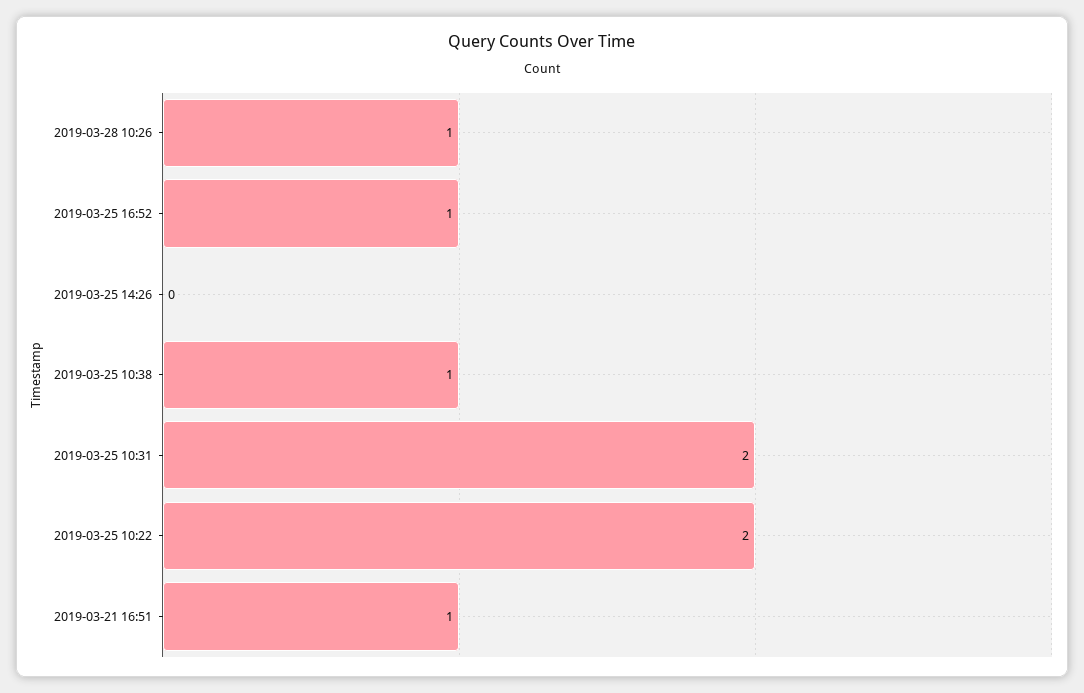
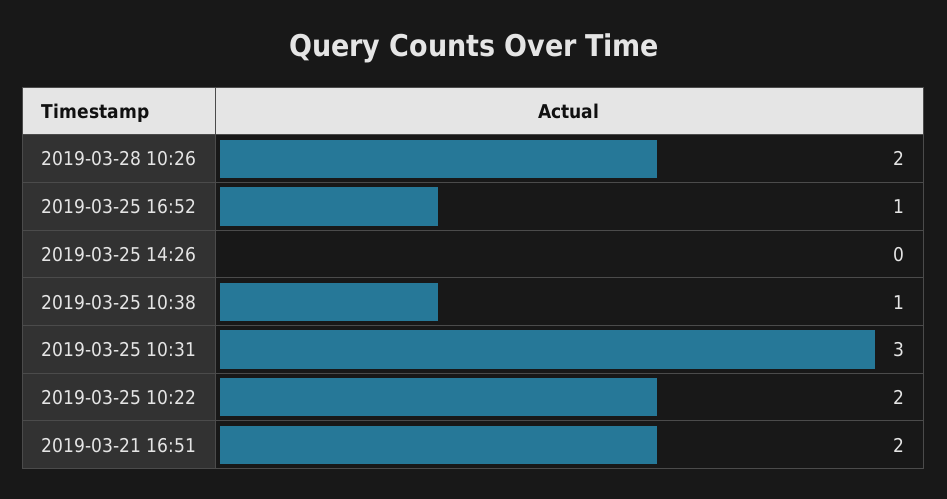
  {
-   "2019-03-28 10:26": 1,
+   "2019-03-28 10:26": 2,
    "2019-03-25 16:52": 1,
    "2019-03-25 14:26": 0,
    "2019-03-25 10:38": 1,
-   "2019-03-25 10:31": 2,
+   "2019-03-25 10:31": 3,
    "2019-03-25 10:22": 2,
-   "2019-03-21 16:51": 1
+   "2019-03-21 16:51": 2
  }

